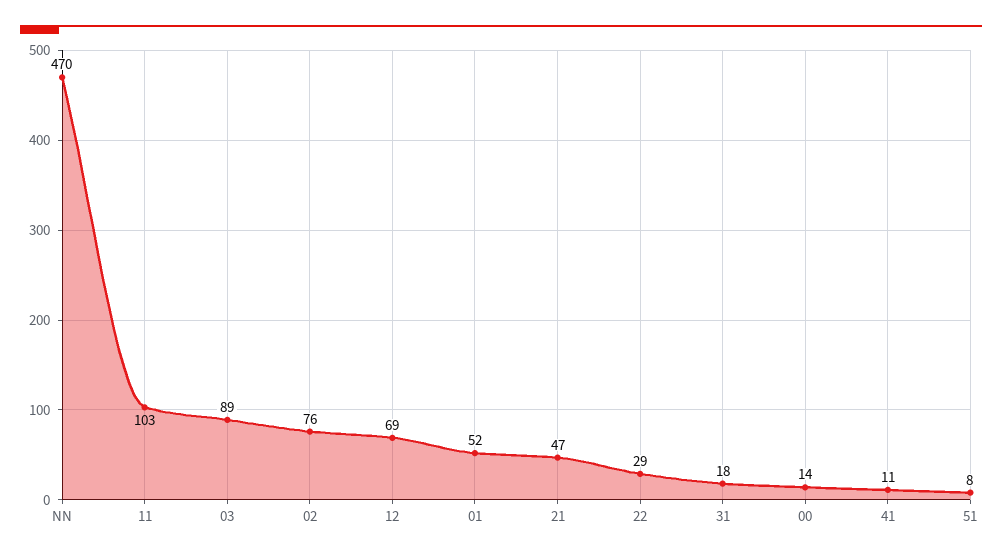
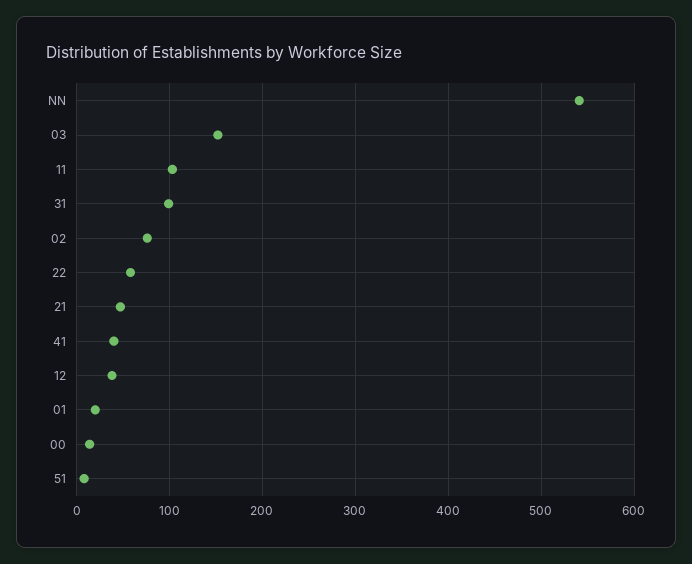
  {
-   "NN": 470,
+   "NN": 540,
    "11": 103,
-   "03": 89,
+   "03": 150,
    "02": 76,
-   "12": 69,
+   "12": 40,
-   "01": 52,
+   "01": 20,
    "21": 47,
-   "22": 29,
+   "22": 60,
-   "31": 18,
+   "31": 100,
    "00": 14,
-   "41": 11,
+   "41": 40,
    "51": 8
  }

